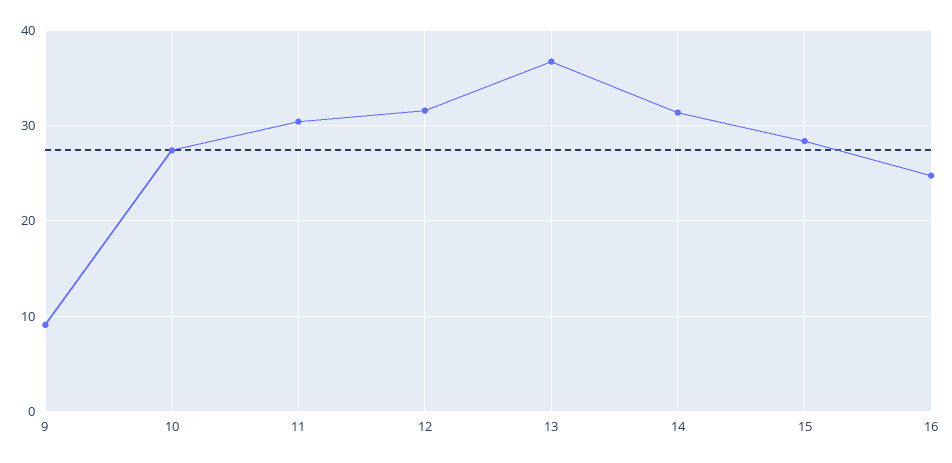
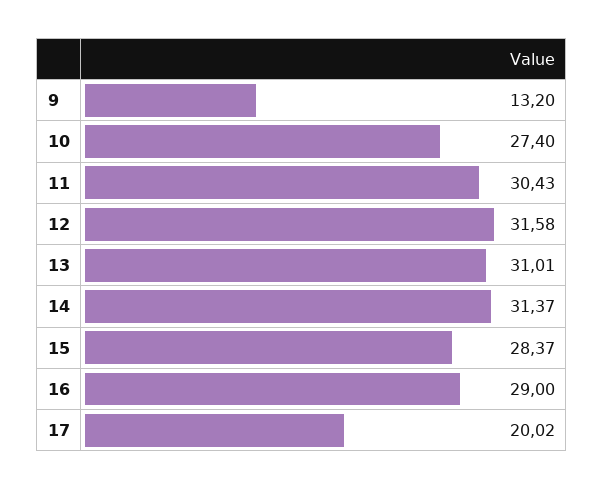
  {
-   "9": 9,
+   "9": 13.2,
    "10": 27.4,
    "11": 30.43,
    "12": 31.58,
-   "13": 37,
+   "13": 31.01,
    "14": 31.37,
    "15": 28.37,
-   "16": 25
+   "16": 29,
+   "17": 20.02
  }

